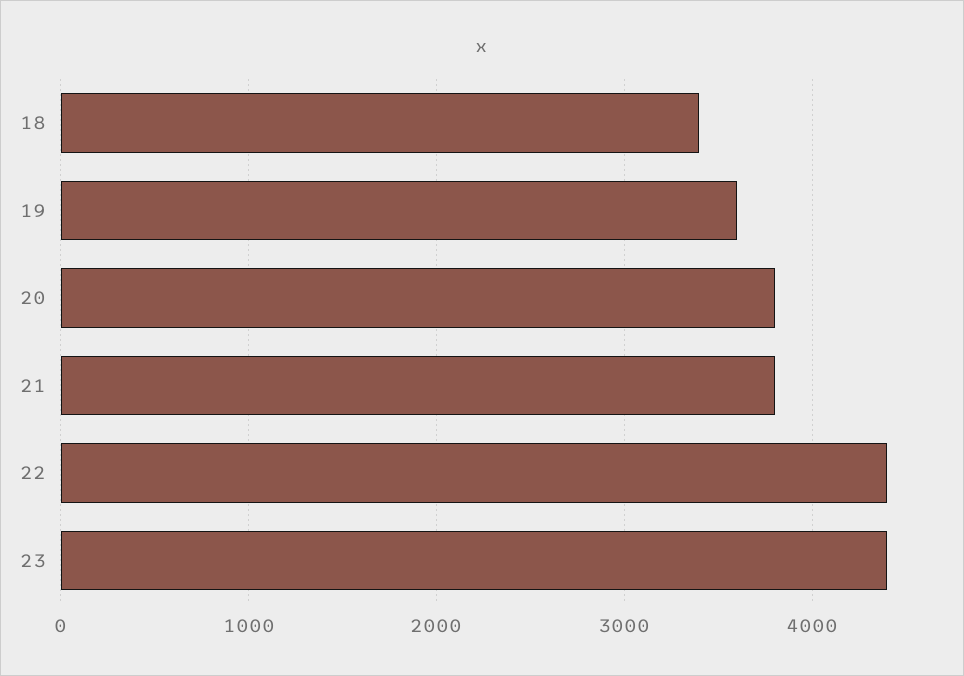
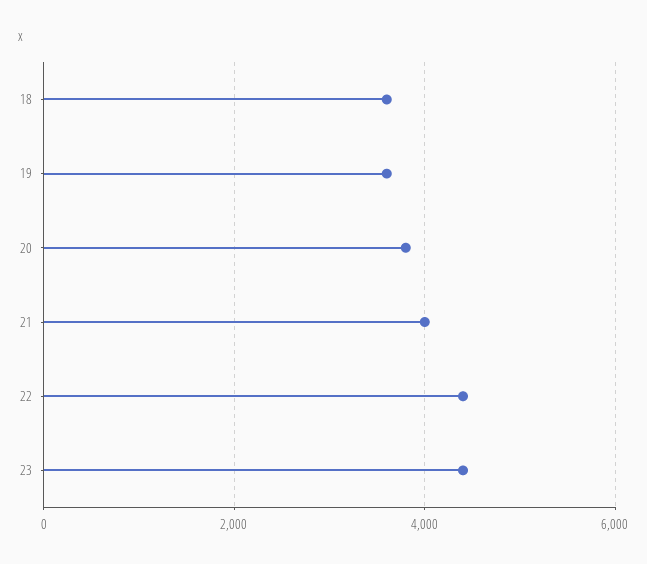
  {
-   "18": 3400,
+   "18": 3600,
    "19": 3600,
    "20": 3800,
-   "21": 3800,
+   "21": 4000,
    "22": 4400,
    "23": 4400
  }

